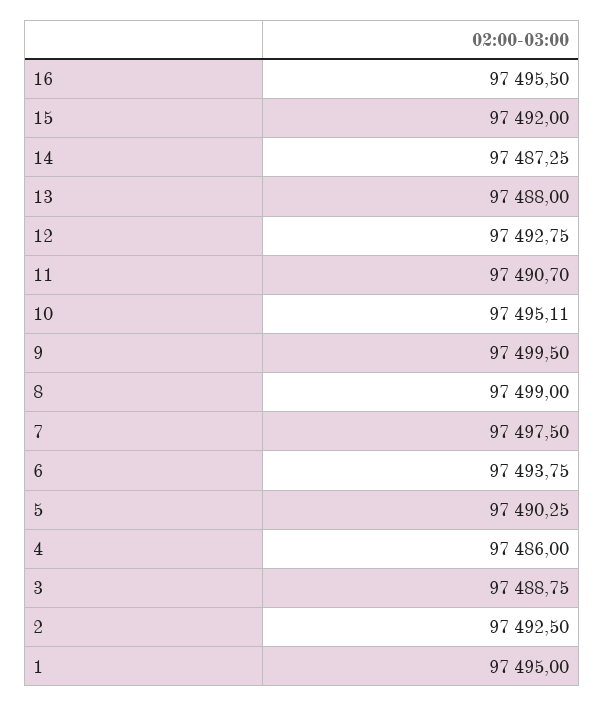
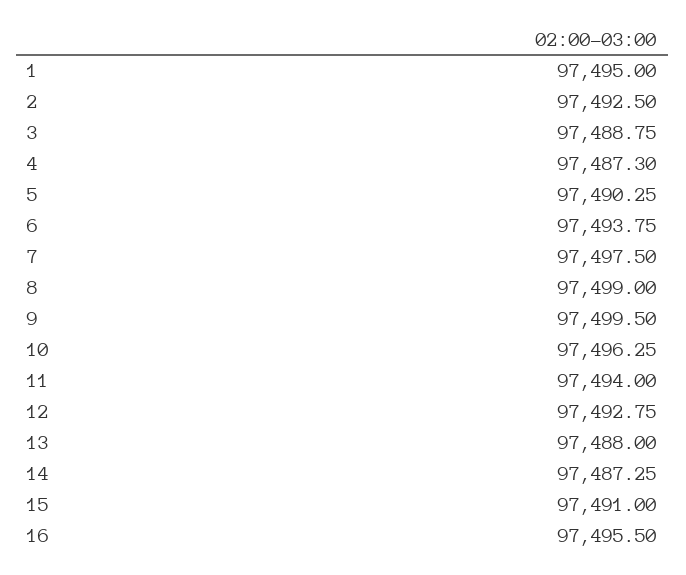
  {
    "16": 97495.5,
-   "15": 97492,
+   "15": 97491,
    "14": 97487.25,
    "13": 97488,
    "12": 97492.75,
-   "11": 97490.7,
+   "11": 97494,
-   "10": 97495.11,
+   "10": 97496.25,
    "9": 97499.5,
    "8": 97499,
    "7": 97497.5,
    "6": 97493.75,
    "5": 97490.25,
-   "4": 97486,
+   "4": 97487.3,
    "3": 97488.75,
    "2": 97492.5,
    "1": 97495
  }

